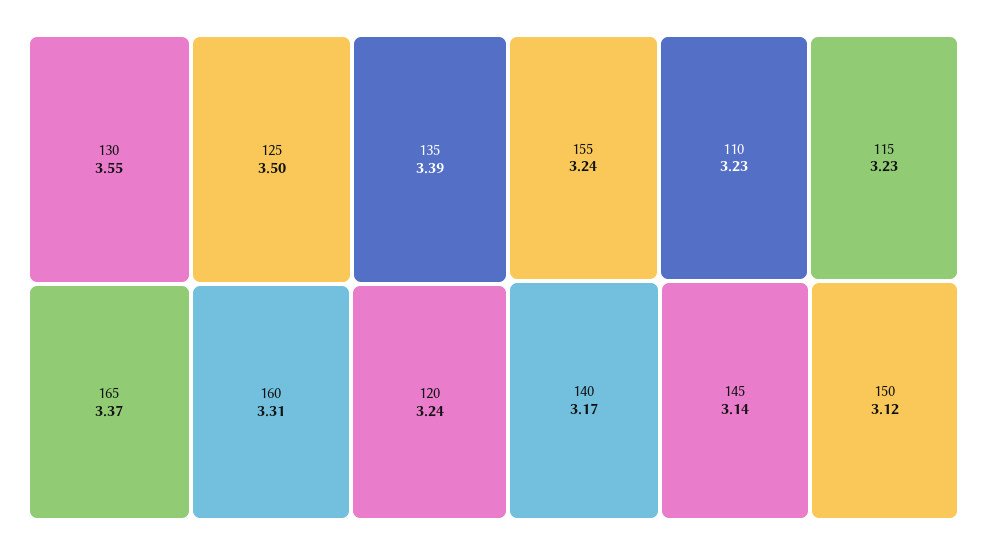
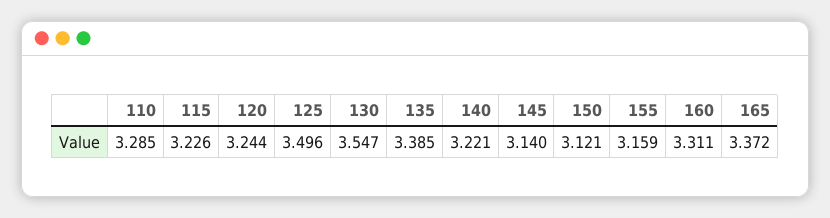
  {
    "130": 3.547,
    "125": 3.496,
    "135": 3.385,
    "165": 3.372,
    "160": 3.311,
    "120": 3.244,
-   "155": 3.24,
+   "155": 3.159,
-   "110": 3.23,
+   "110": 3.285,
    "115": 3.226,
-   "140": 3.17,
+   "140": 3.221,
    "145": 3.14,
    "150": 3.121
  }

